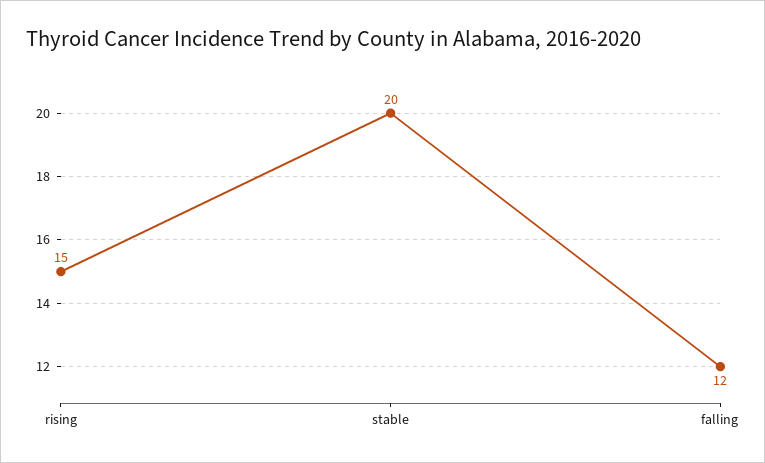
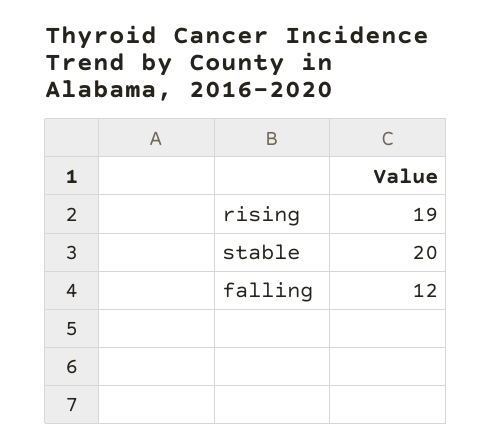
  {
-   "rising": 15,
+   "rising": 19,
    "stable": 20,
    "falling": 12
  }

